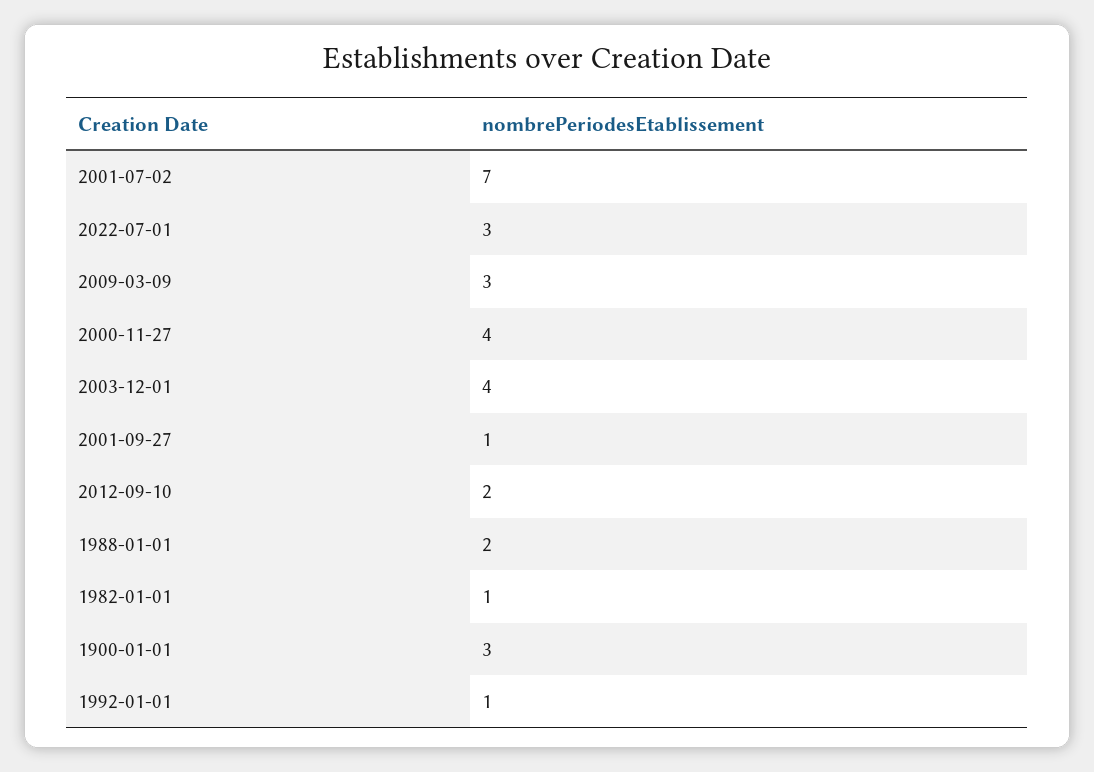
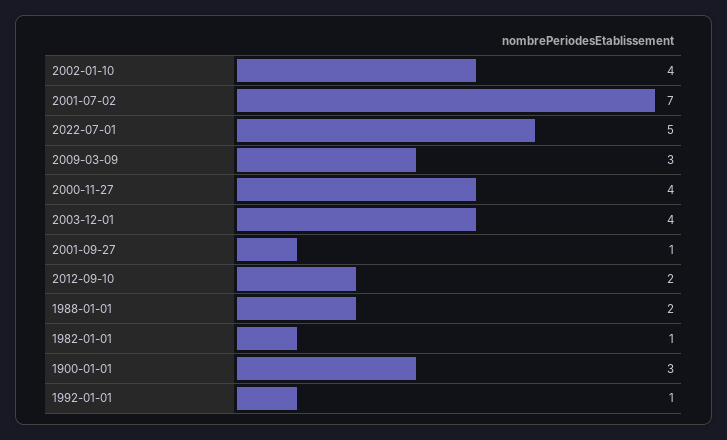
  {
    "2001-07-02": 7,
-   "2022-07-01": 3,
+   "2022-07-01": 5,
    "2009-03-09": 3,
    "2000-11-27": 4,
    "2003-12-01": 4,
    "2001-09-27": 1,
    "2012-09-10": 2,
    "1988-01-01": 2,
    "1982-01-01": 1,
    "1900-01-01": 3,
-   "1992-01-01": 1
+   "1992-01-01": 1,
+   "2002-01-10": 4
  }

